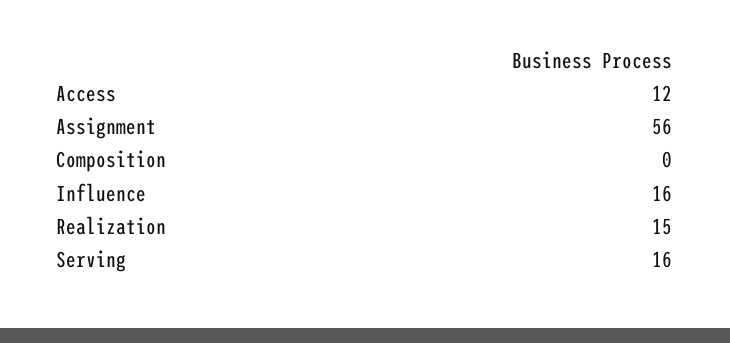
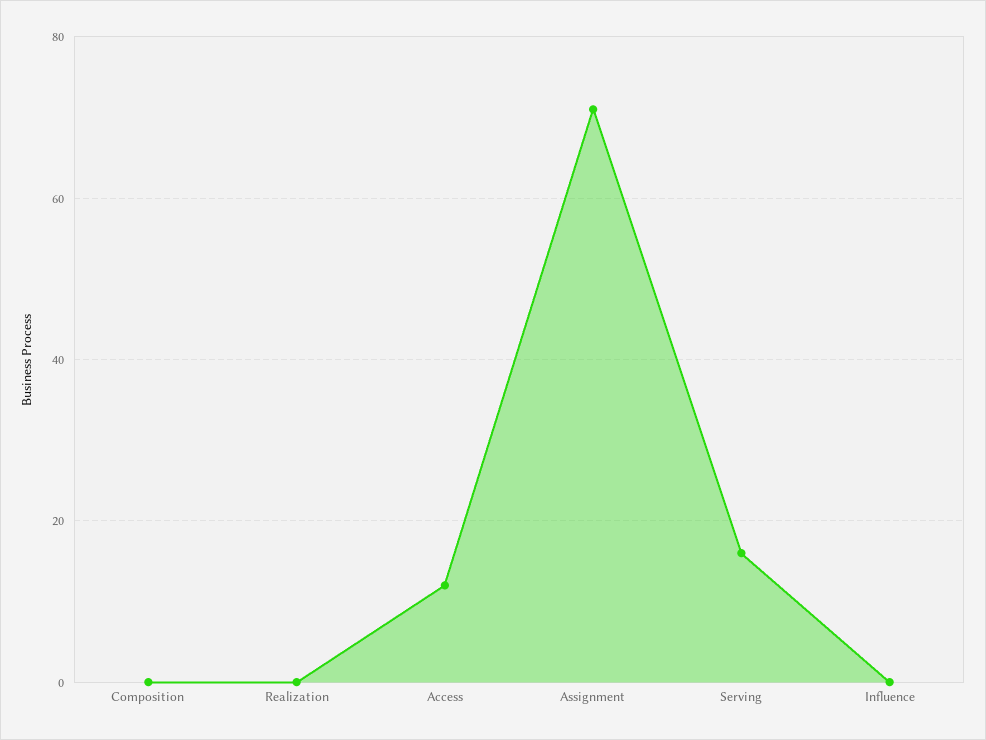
  {
    "Access": 12,
-   "Assignment": 56,
+   "Assignment": 70,
    "Composition": 0,
-   "Influence": 16,
+   "Influence": 0,
-   "Realization": 15,
+   "Realization": 0,
    "Serving": 16
  }

